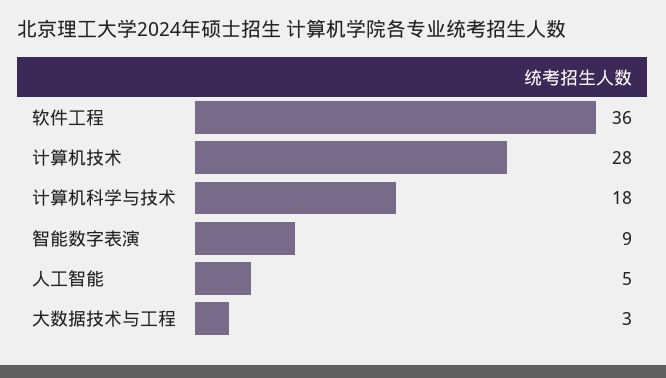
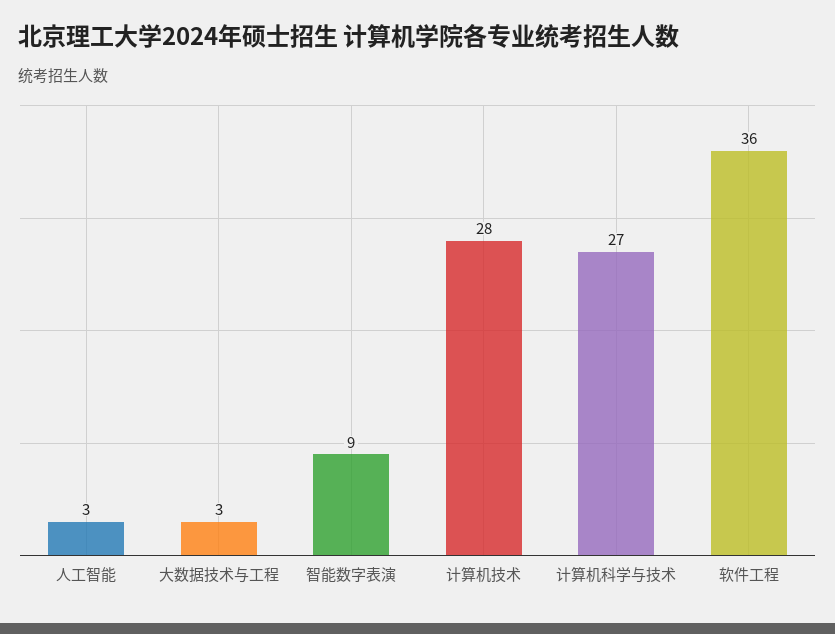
  {
    "软件工程": 36,
    "计算机技术": 28,
-   "计算机科学与技术": 18,
+   "计算机科学与技术": 27,
    "智能数字表演": 9,
-   "人工智能": 5,
+   "人工智能": 3,
    "大数据技术与工程": 3
  }

